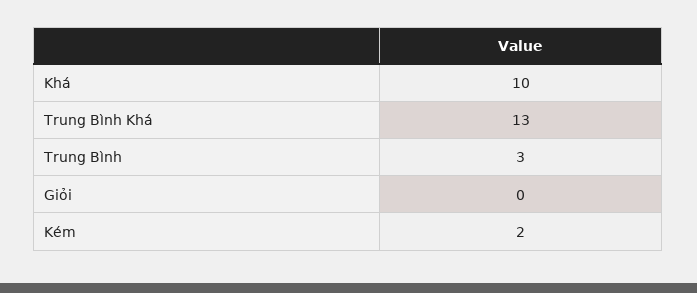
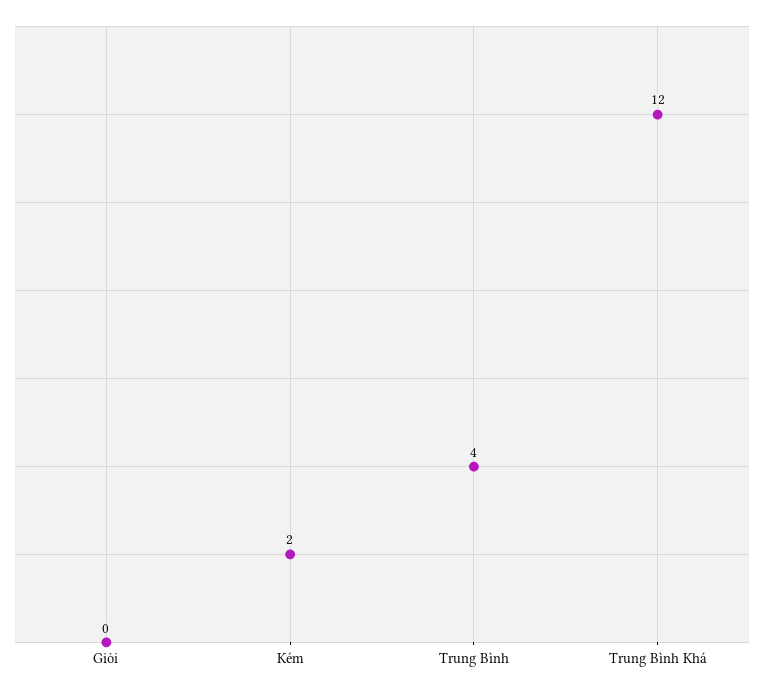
  {
-   "Khá": 10,
-   "Trung Bình Khá": 13,
+   "Trung Bình Khá": 12,
-   "Trung Bình": 3,
+   "Trung Bình": 4,
    "Giỏi": 0,
    "Kém": 2
  }

